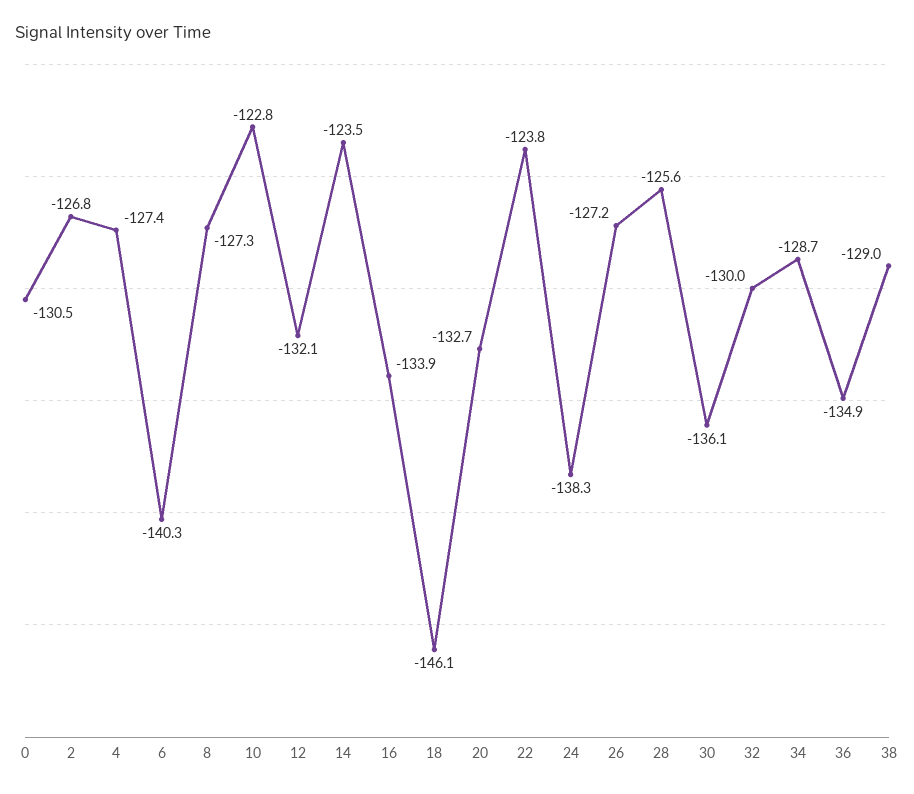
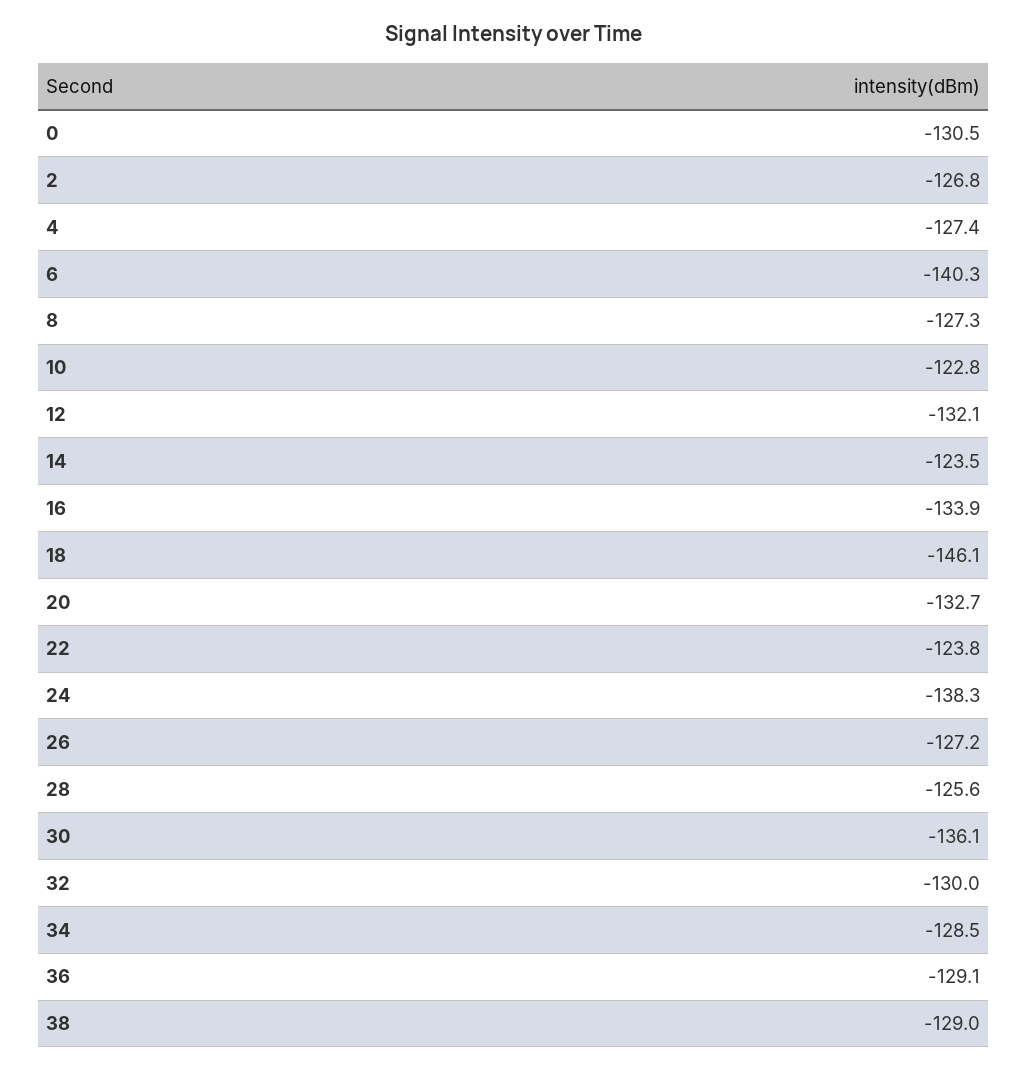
  {
    "0": -130.5,
    "2": -126.8,
    "4": -127.4,
    "6": -140.3,
    "8": -127.3,
    "10": -122.8,
    "12": -132.1,
    "14": -123.5,
    "16": -133.9,
    "18": -146.1,
    "20": -132.7,
    "22": -123.8,
    "24": -138.3,
    "26": -127.2,
    "28": -125.6,
    "30": -136.1,
    "32": -130,
-   "34": -128.7,
+   "34": -128.5,
-   "36": -134.9,
+   "36": -129.1,
    "38": -129
  }

